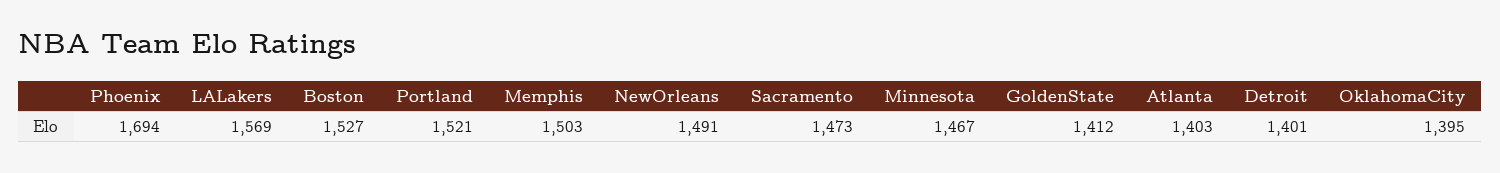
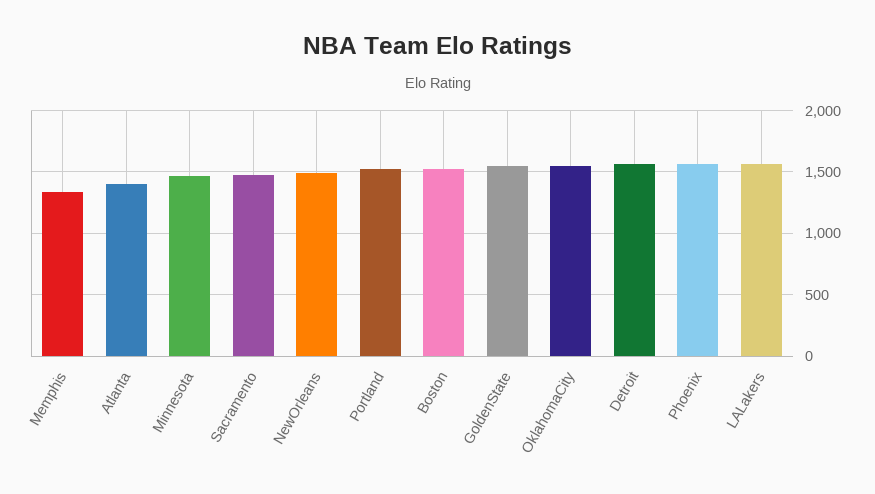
  {
-   "Phoenix": 1694,
+   "Phoenix": 1550,
    "LALakers": 1569,
    "Boston": 1527,
    "Portland": 1521,
-   "Memphis": 1503,
+   "Memphis": 1350,
    "NewOrleans": 1491,
    "Sacramento": 1473,
    "Minnesota": 1467,
-   "GoldenState": 1412,
+   "GoldenState": 1550,
    "Atlanta": 1403,
-   "Detroit": 1401,
+   "Detroit": 1550,
-   "OklahomaCity": 1395
+   "OklahomaCity": 1550
  }

